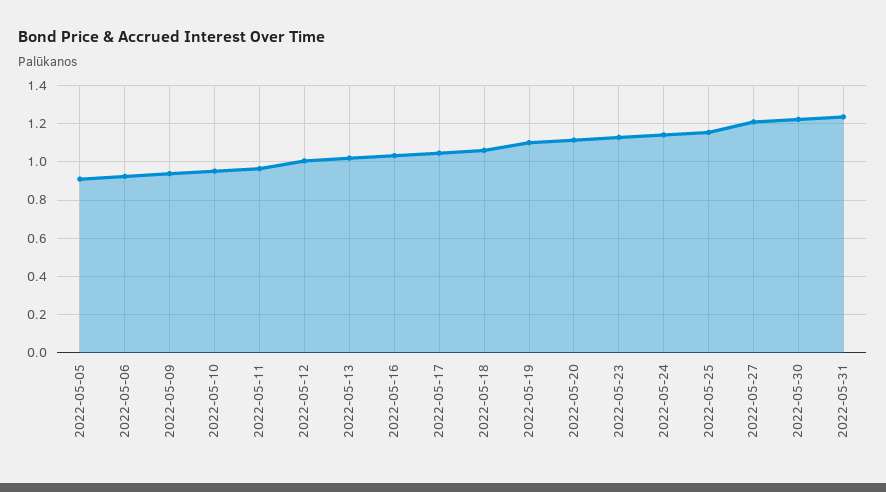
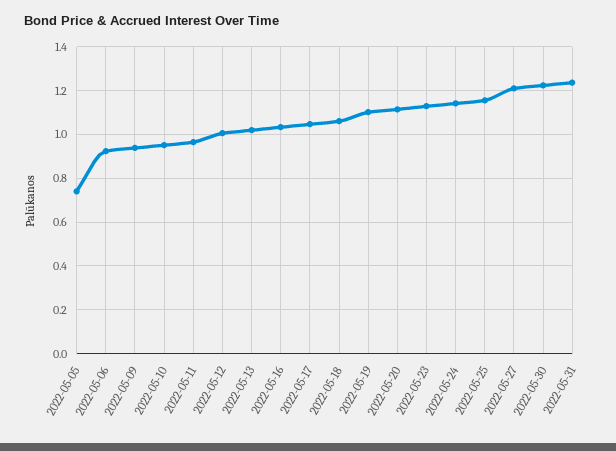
  {
-   "2022-05-05": 0.9,
+   "2022-05-05": 0.75,
    "2022-05-06": 0.9,
    "2022-05-09": 0.95,
    "2022-05-10": 0.95,
    "2022-05-11": 0.95,
    "2022-05-12": 1,
    "2022-05-13": 1,
    "2022-05-16": 1.05,
    "2022-05-17": 1.05,
    "2022-05-18": 1.05,
    "2022-05-19": 1.1,
    "2022-05-20": 1.1,
    "2022-05-23": 1.15,
    "2022-05-24": 1.15,
    "2022-05-25": 1.15,
    "2022-05-27": 1.2,
    "2022-05-30": 1.2,
    "2022-05-31": 1.25
  }

